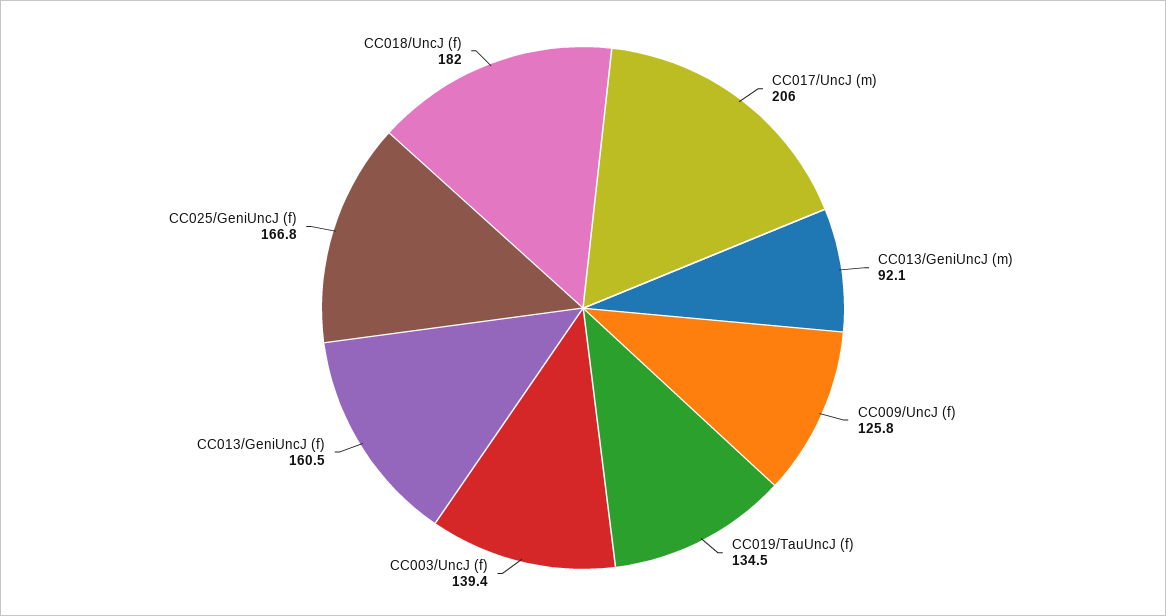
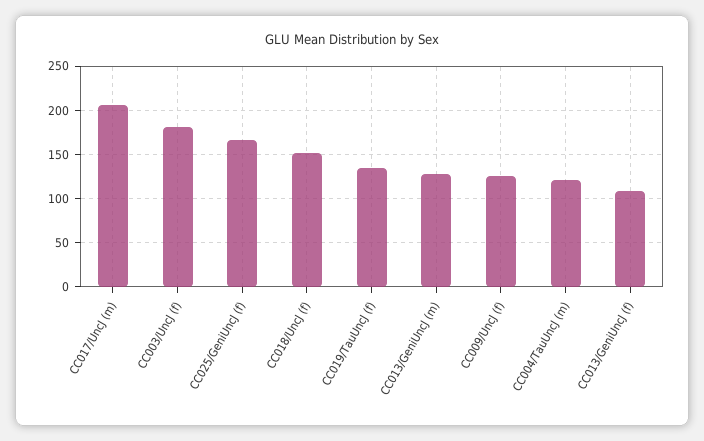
  {
    "CC017/UncJ (m)": 206,
-   "CC013/GeniUncJ (m)": 92.1,
+   "CC013/GeniUncJ (m)": 130,
    "CC009/UncJ (f)": 125.8,
    "CC019/TauUncJ (f)": 134.5,
-   "CC003/UncJ (f)": 139.4,
+   "CC003/UncJ (f)": 180,
-   "CC013/GeniUncJ (f)": 160.5,
+   "CC013/GeniUncJ (f)": 110,
    "CC025/GeniUncJ (f)": 166.8,
-   "CC018/UncJ (f)": 182
+   "CC018/UncJ (f)": 150,
+   "CC004/TauUncJ (m)": 120
  }

